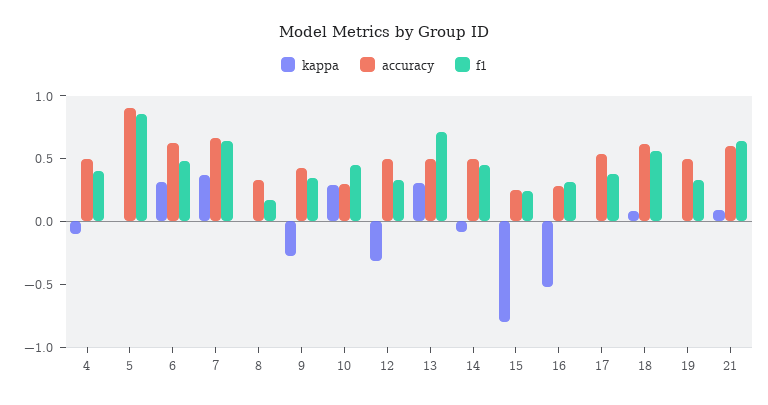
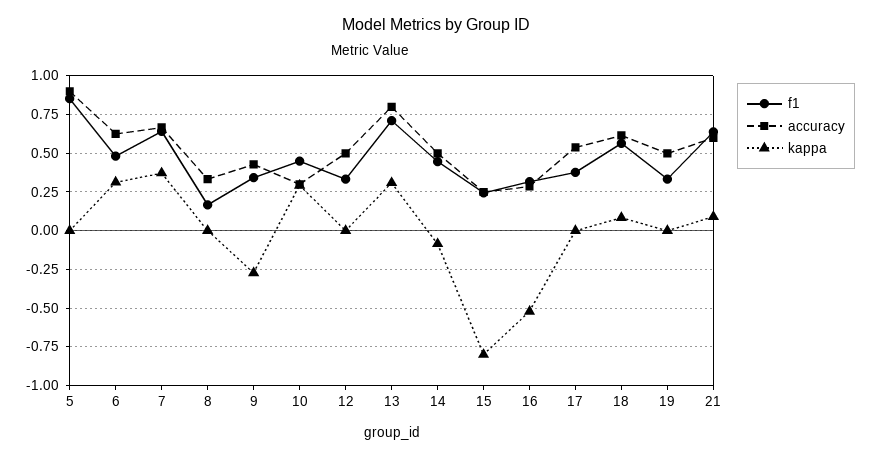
  {
    "kappa": {
-     "4": -0.1,
      "5": 0,
      "6": 0.3,
      "7": 0.35,
      "8": 0,
      "9": -0.25,
      "10": 0.3,
-     "12": -0.3,
+     "12": 0,
      "13": 0.3,
      "14": -0.1,
      "15": -0.8,
      "16": -0.5,
      "17": 0,
      "18": 0.1,
      "19": 0,
      "21": 0.1
    },
    "accuracy": {
-     "4": 0.5,
      "5": 0.9,
      "6": 0.65,
      "7": 0.65,
      "8": 0.35,
      "9": 0.45,
      "10": 0.3,
      "12": 0.5,
-     "13": 0.5,
+     "13": 0.8,
      "14": 0.5,
      "15": 0.25,
      "16": 0.3,
      "17": 0.55,
      "18": 0.6,
      "19": 0.5,
      "21": 0.6
    },
    "f1": {
-     "4": 0.4,
      "5": 0.85,
      "6": 0.5,
      "7": 0.65,
      "8": 0.15,
      "9": 0.35,
      "10": 0.45,
      "12": 0.35,
      "13": 0.7,
      "14": 0.45,
      "15": 0.25,
      "16": 0.3,
      "17": 0.4,
      "18": 0.55,
      "19": 0.35,
      "21": 0.65
    }
  }

